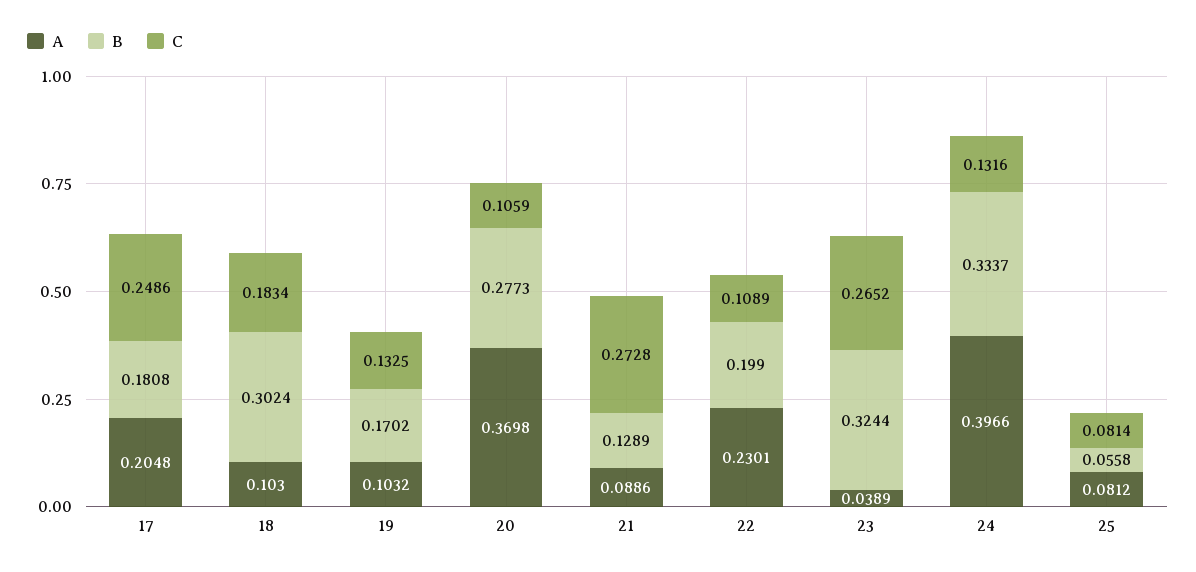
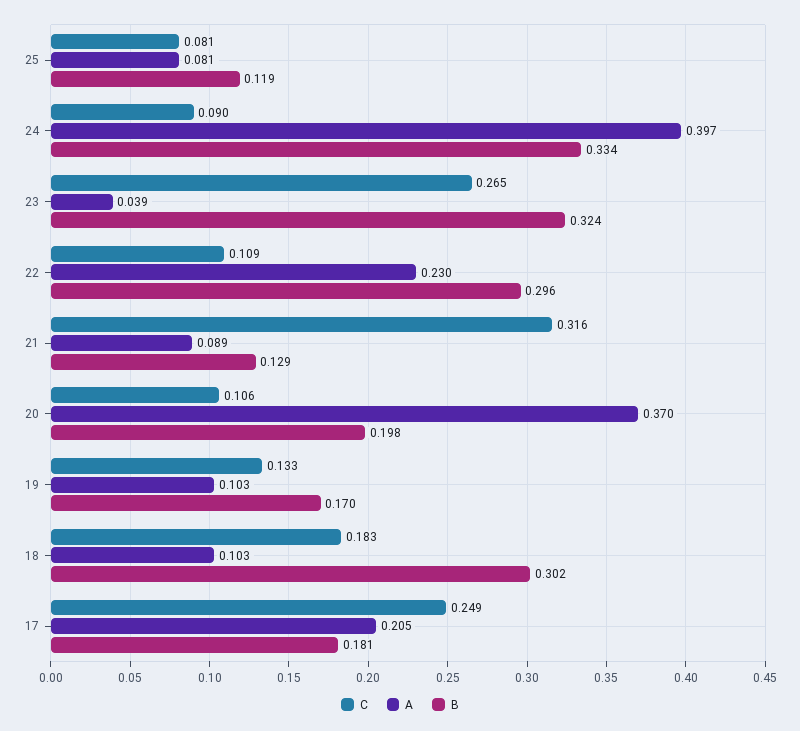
  {
    "A": {
      "17": 0.2048,
      "18": 0.103,
      "19": 0.1032,
      "20": 0.3698,
      "21": 0.0886,
      "22": 0.2301,
      "23": 0.0389,
      "24": 0.3966,
      "25": 0.0812
    },
    "B": {
      "17": 0.1808,
      "18": 0.3024,
      "19": 0.1702,
-     "20": 0.2773,
+     "20": 0.198,
      "21": 0.1289,
-     "22": 0.199,
+     "22": 0.296,
      "23": 0.3244,
      "24": 0.3337,
-     "25": 0.0558
+     "25": 0.119
    },
    "C": {
      "17": 0.2486,
      "18": 0.1834,
      "19": 0.1325,
      "20": 0.1059,
-     "21": 0.2728,
+     "21": 0.316,
      "22": 0.1089,
      "23": 0.2652,
-     "24": 0.1316,
+     "24": 0.09,
      "25": 0.0814
    }
  }

